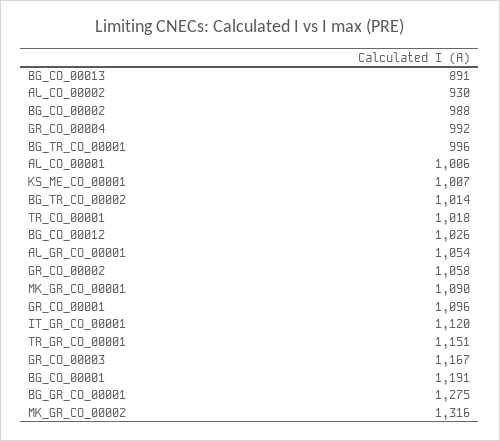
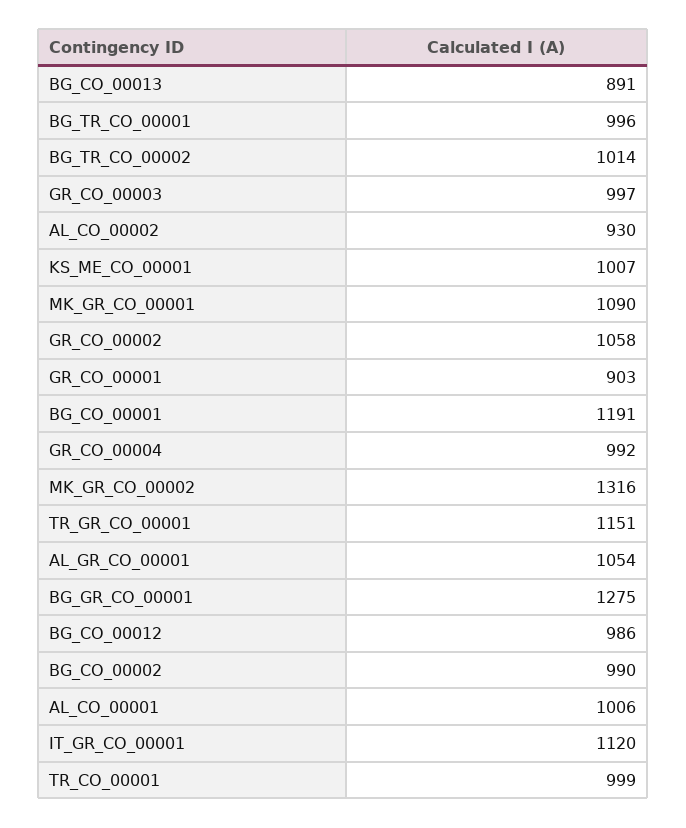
  {
    "BG_CO_00013": 891,
    "AL_CO_00002": 930,
-   "BG_CO_00002": 988,
+   "BG_CO_00002": 990,
    "GR_CO_00004": 992,
    "BG_TR_CO_00001": 996,
    "AL_CO_00001": 1006,
    "KS_ME_CO_00001": 1007,
    "BG_TR_CO_00002": 1014,
-   "TR_CO_00001": 1018,
+   "TR_CO_00001": 999,
-   "BG_CO_00012": 1026,
+   "BG_CO_00012": 986,
    "AL_GR_CO_00001": 1054,
    "GR_CO_00002": 1058,
    "MK_GR_CO_00001": 1090,
-   "GR_CO_00001": 1096,
+   "GR_CO_00001": 903,
    "IT_GR_CO_00001": 1120,
    "TR_GR_CO_00001": 1151,
-   "GR_CO_00003": 1167,
+   "GR_CO_00003": 997,
    "BG_CO_00001": 1191,
    "BG_GR_CO_00001": 1275,
    "MK_GR_CO_00002": 1316
  }

